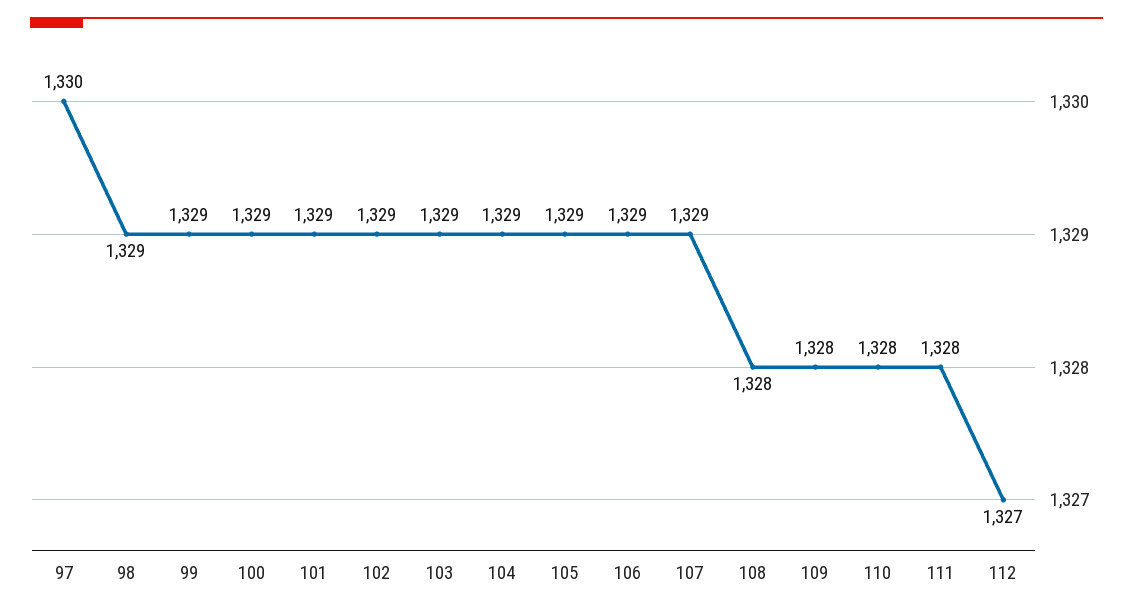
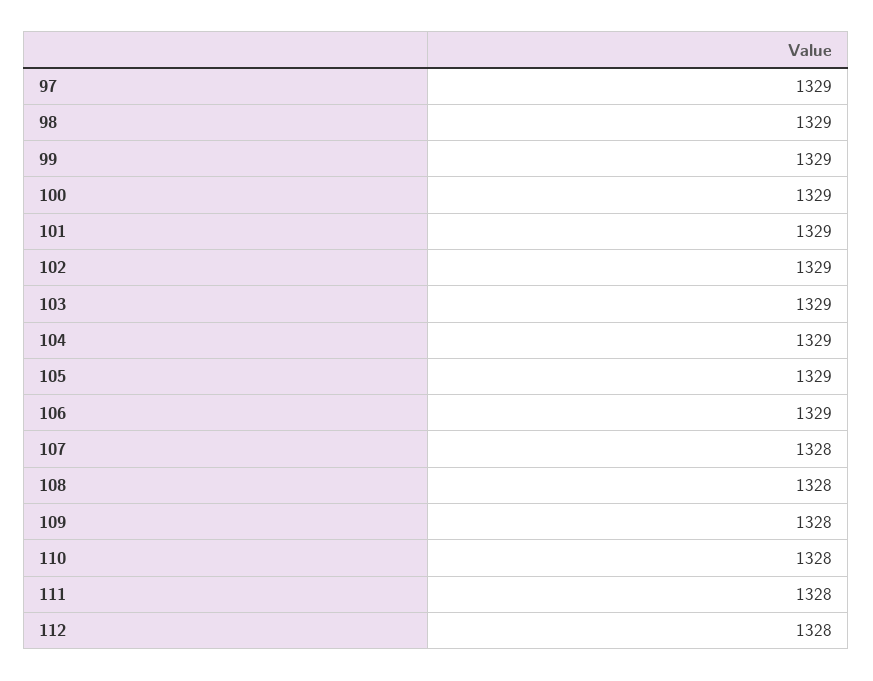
  {
-   "97": 1330,
+   "97": 1329,
    "98": 1329,
    "99": 1329,
    "100": 1329,
    "101": 1329,
    "102": 1329,
    "103": 1329,
    "104": 1329,
    "105": 1329,
    "106": 1329,
-   "107": 1329,
+   "107": 1328,
    "108": 1328,
    "109": 1328,
    "110": 1328,
    "111": 1328,
-   "112": 1327
+   "112": 1328
  }

